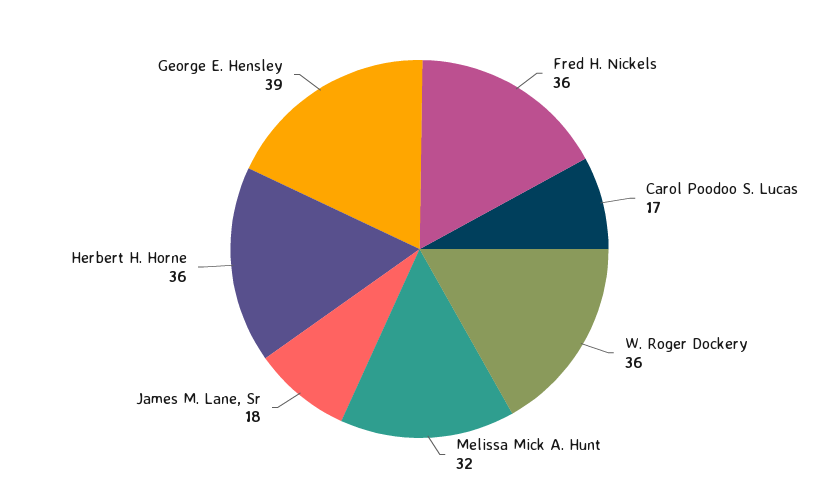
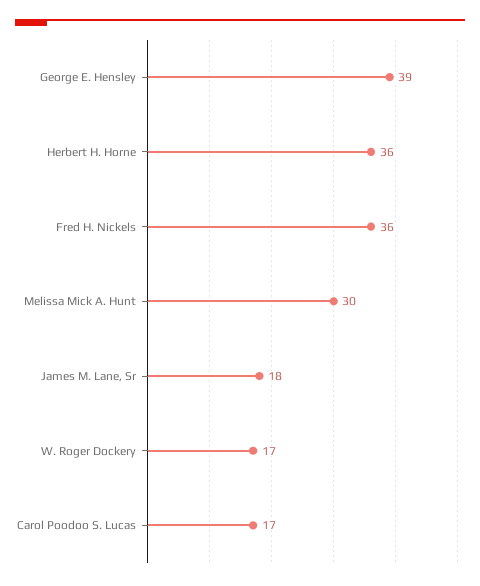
  {
    "Fred H. Nickels": 36,
    "Carol Poodoo S. Lucas": 17,
-   "W. Roger Dockery": 36,
+   "W. Roger Dockery": 17,
-   "Melissa Mick A. Hunt": 32,
+   "Melissa Mick A. Hunt": 30,
    "James M. Lane, Sr": 18,
    "Herbert H. Horne": 36,
    "George E. Hensley": 39
  }

